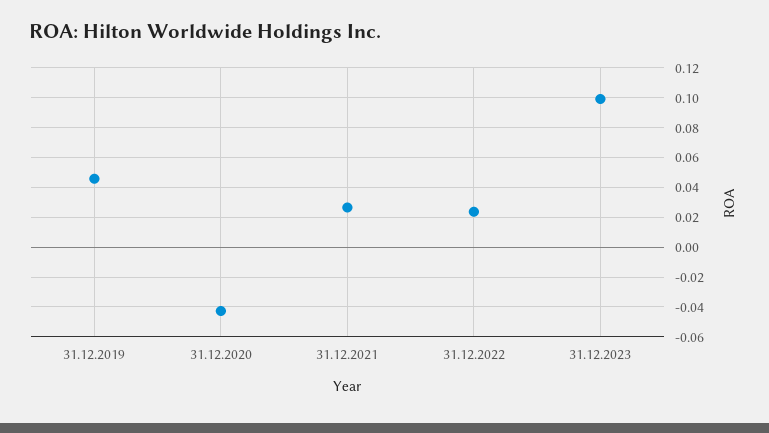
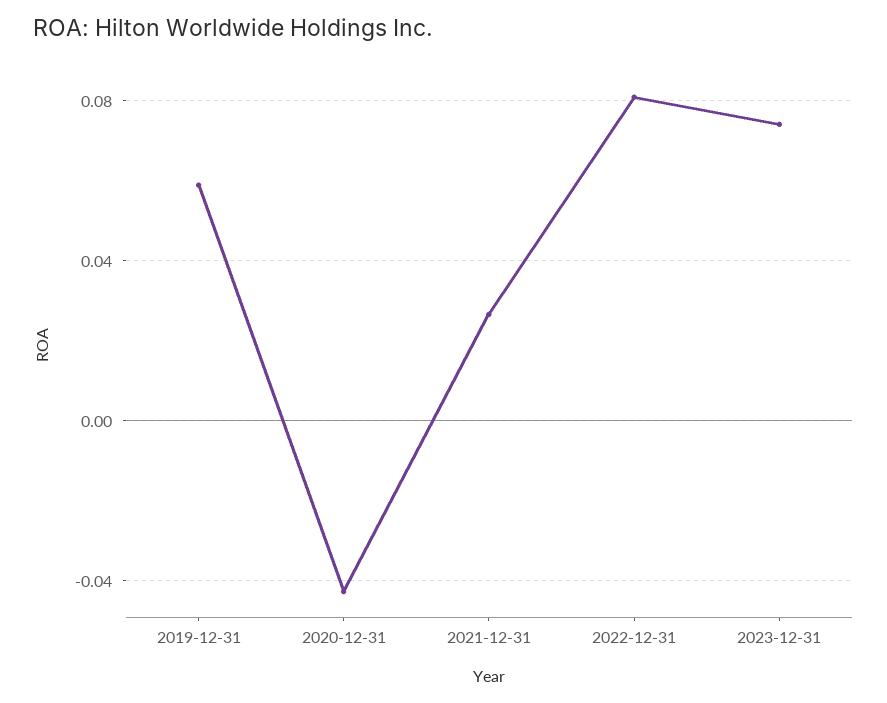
  {
-   "31.12.2019": 0.045,
+   "31.12.2019": 0.06,
    "31.12.2020": -0.045,
    "31.12.2021": 0.025,
-   "31.12.2022": 0.025,
+   "31.12.2022": 0.08,
-   "31.12.2023": 0.1
+   "31.12.2023": 0.075
  }

